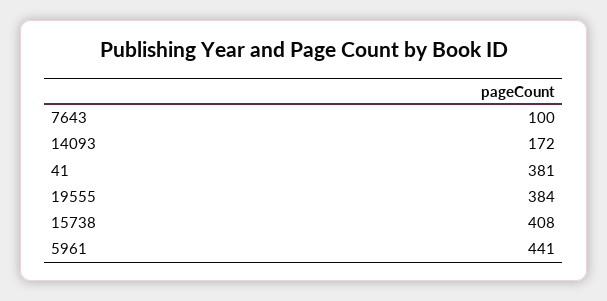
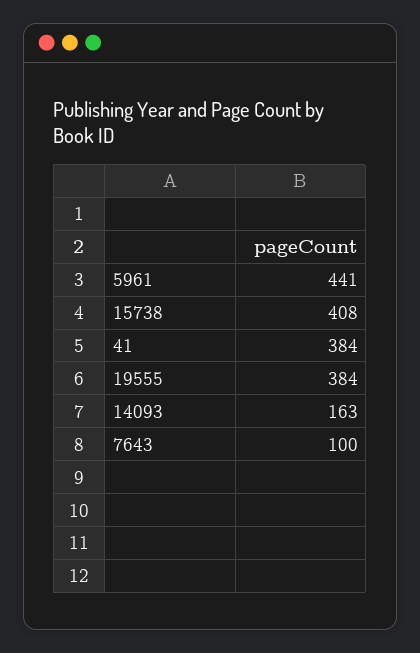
  {
    "7643": 100,
-   "14093": 172,
+   "14093": 163,
-   "41": 381,
+   "41": 384,
    "19555": 384,
    "15738": 408,
    "5961": 441
  }

